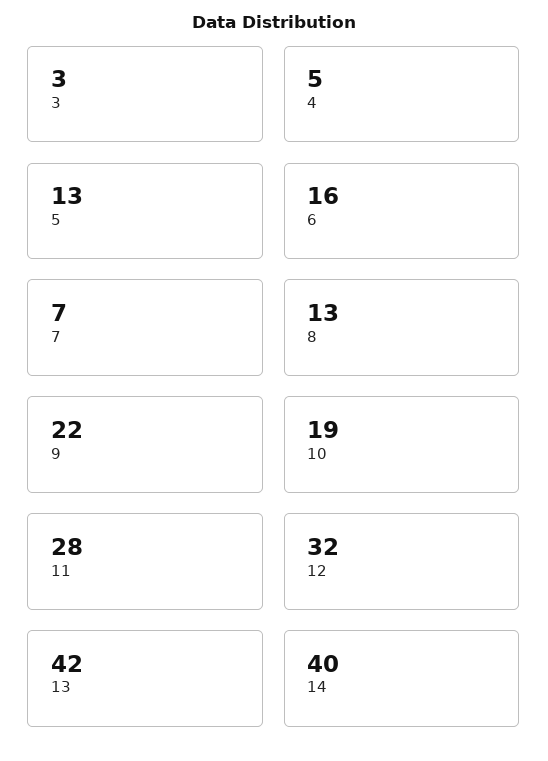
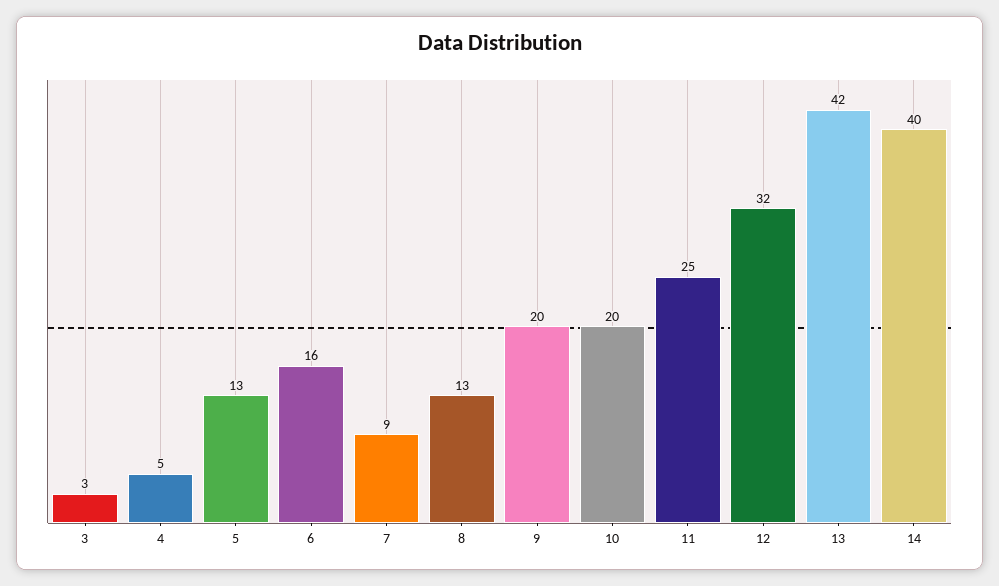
  {
    "3": 3,
    "4": 5,
    "5": 13,
    "6": 16,
-   "7": 7,
+   "7": 9,
    "8": 13,
-   "9": 22,
+   "9": 20,
-   "10": 19,
+   "10": 20,
-   "11": 28,
+   "11": 25,
    "12": 32,
    "13": 42,
    "14": 40
  }

